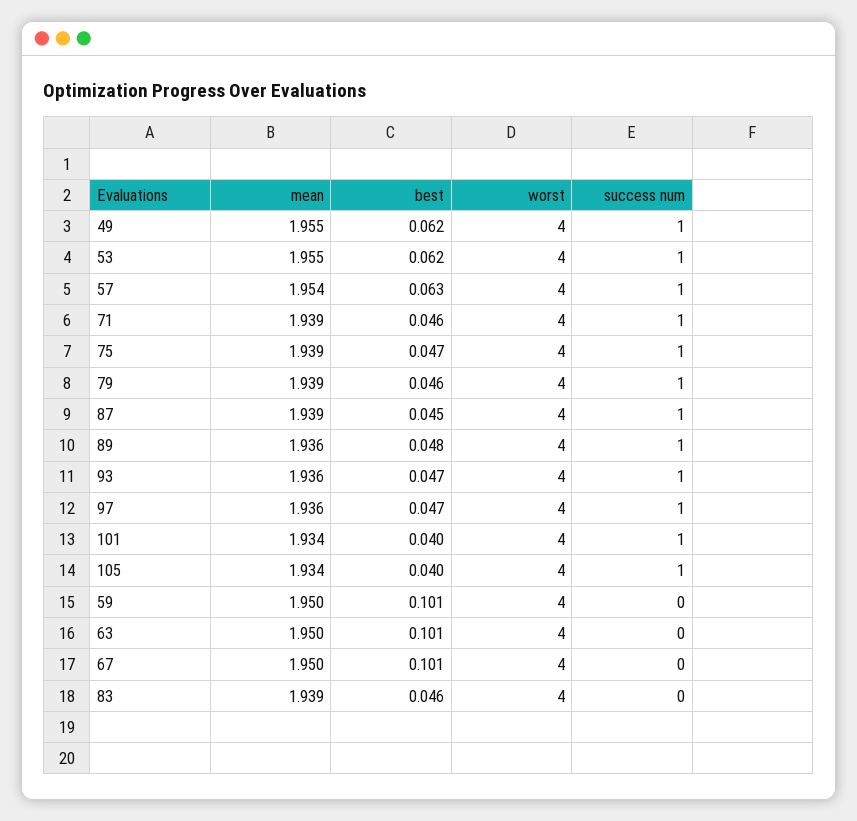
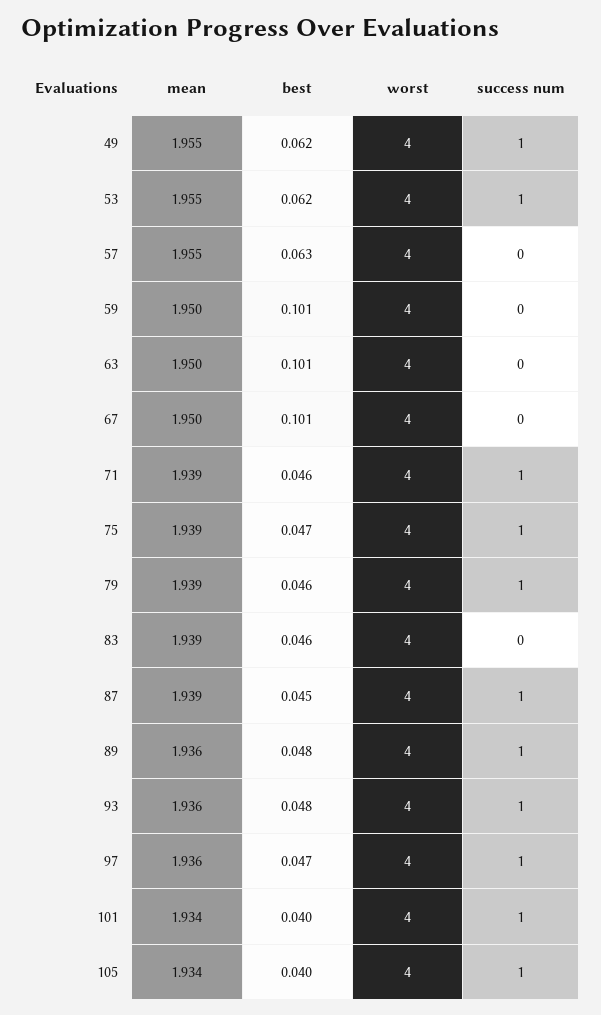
  {
    "mean": {
      "49": 1.955,
      "53": 1.955,
-     "57": 1.954,
+     "57": 1.955,
      "71": 1.939,
      "75": 1.939,
      "79": 1.939,
      "87": 1.939,
      "89": 1.936,
      "93": 1.936,
      "97": 1.936,
      "101": 1.934,
      "105": 1.934,
      "59": 1.95,
      "63": 1.95,
      "67": 1.95,
      "83": 1.939
    },
    "best": {
      "49": 0.062,
      "53": 0.062,
      "57": 0.063,
      "71": 0.046,
      "75": 0.047,
      "79": 0.046,
      "87": 0.045,
      "89": 0.048,
-     "93": 0.047,
+     "93": 0.048,
      "97": 0.047,
      "101": 0.04,
      "105": 0.04,
      "59": 0.101,
      "63": 0.101,
      "67": 0.101,
      "83": 0.046
    },
    "worst": {
      "49": 4,
      "53": 4,
      "57": 4,
      "71": 4,
      "75": 4,
      "79": 4,
      "87": 4,
      "89": 4,
      "93": 4,
      "97": 4,
      "101": 4,
      "105": 4,
      "59": 4,
      "63": 4,
      "67": 4,
      "83": 4
    },
    "success num": {
      "49": 1,
      "53": 1,
-     "57": 1,
+     "57": 0,
      "71": 1,
      "75": 1,
      "79": 1,
      "87": 1,
      "89": 1,
      "93": 1,
      "97": 1,
      "101": 1,
      "105": 1,
      "59": 0,
      "63": 0,
      "67": 0,
      "83": 0
    }
  }

